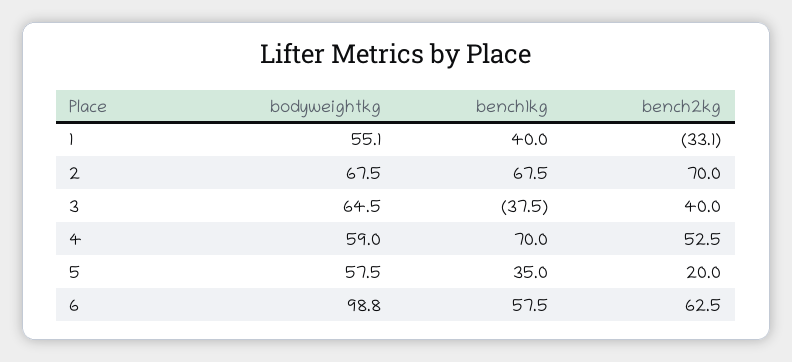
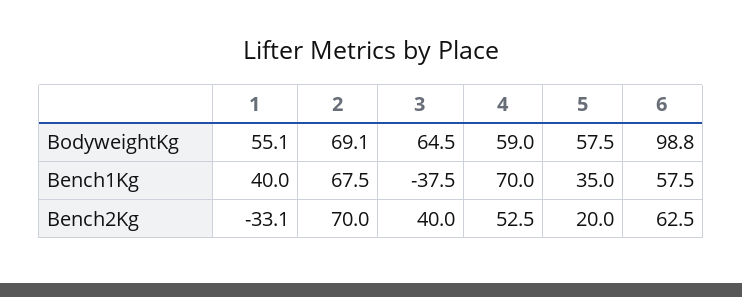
  {
    "bodyweightkg": {
      "1": 55.1,
-     "2": 67.5,
+     "2": 69.1,
      "3": 64.5,
      "4": 59,
      "5": 57.5,
      "6": 98.8
    },
    "bench1kg": {
      "1": 40,
      "2": 67.5,
      "3": -37.5,
      "4": 70,
      "5": 35,
      "6": 57.5
    },
    "bench2kg": {
      "1": -33.1,
      "2": 70,
      "3": 40,
      "4": 52.5,
      "5": 20,
      "6": 62.5
    }
  }

